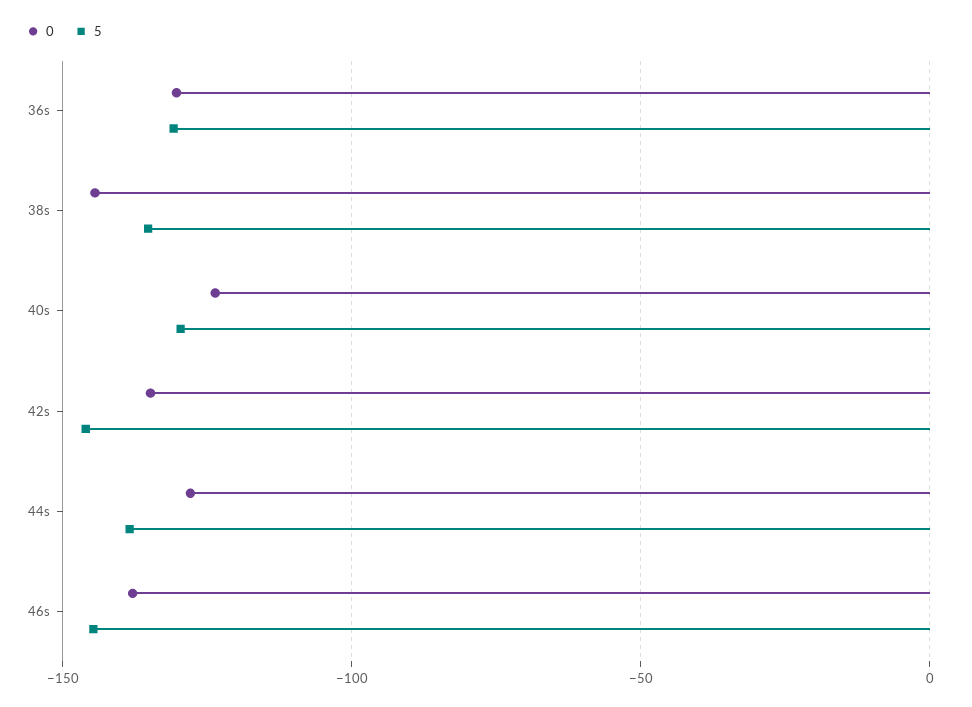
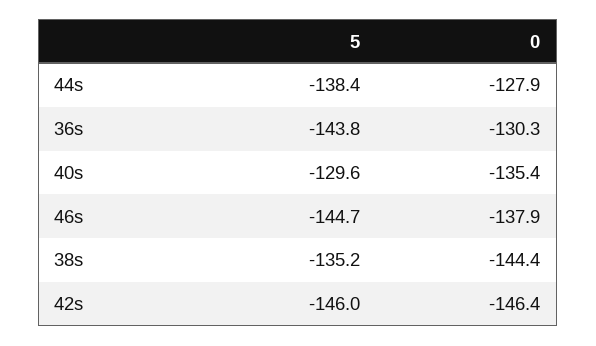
  {
    "0": {
      "36s": -130.3,
      "38s": -144.4,
-     "40s": -125,
+     "40s": -135.4,
-     "42s": -135,
+     "42s": -146.4,
      "44s": -127.9,
      "46s": -137.9
    },
    "5": {
-     "36s": -130,
+     "36s": -143.8,
      "38s": -135.2,
      "40s": -129.6,
      "42s": -146,
      "44s": -138.4,
      "46s": -144.7
    }
  }

